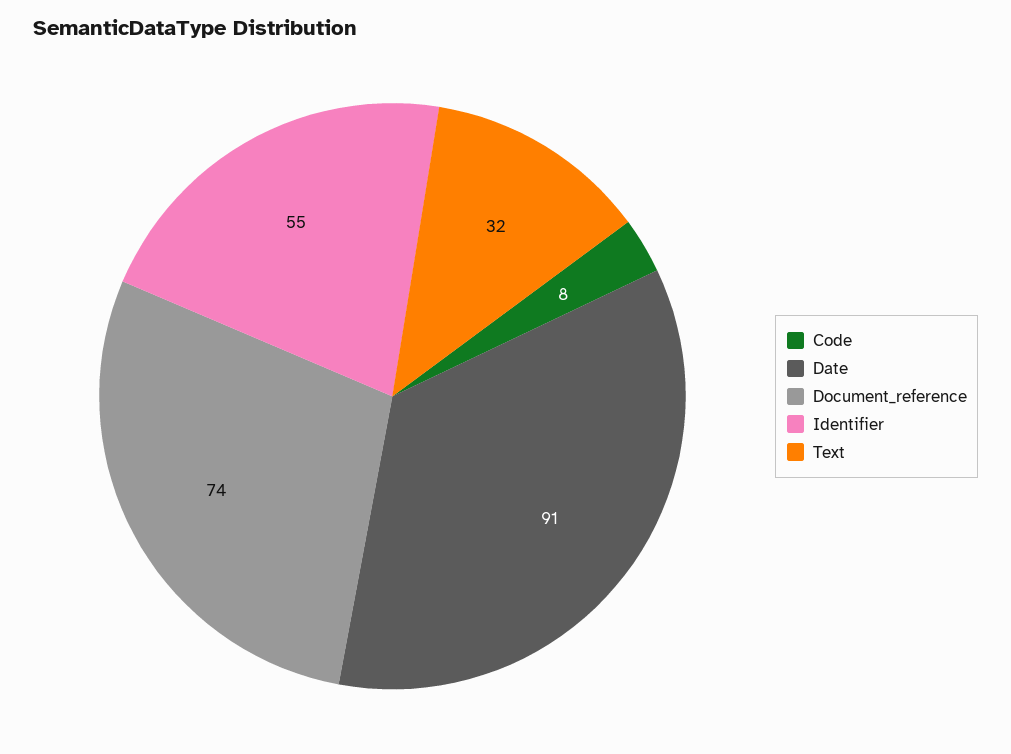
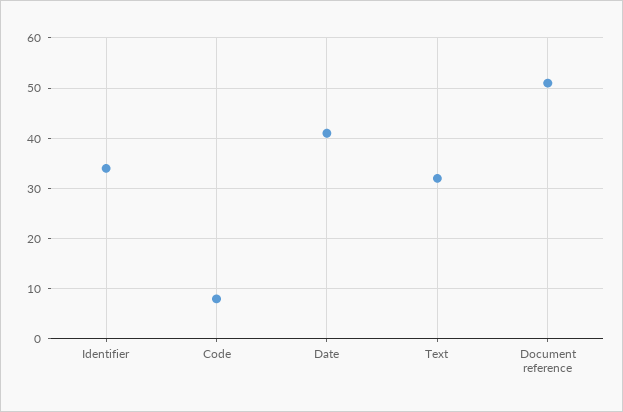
  {
    "Code": 8,
-   "Date": 91,
+   "Date": 40,
-   "Document_reference": 74,
+   "Document_reference": 50,
-   "Identifier": 55,
+   "Identifier": 35,
    "Text": 32
  }

